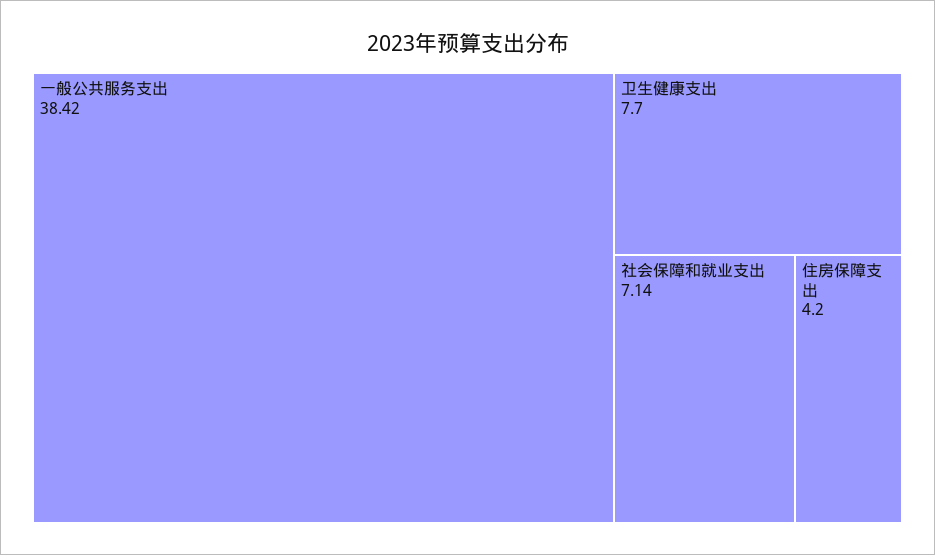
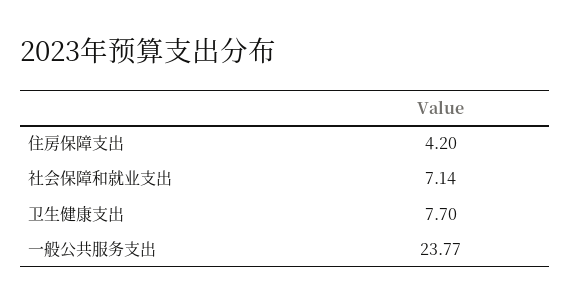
  {
-   "一般公共服务支出": 38.42,
+   "一般公共服务支出": 23.77,
    "卫生健康支出": 7.7,
    "社会保障和就业支出": 7.14,
    "住房保障支出": 4.2
  }

